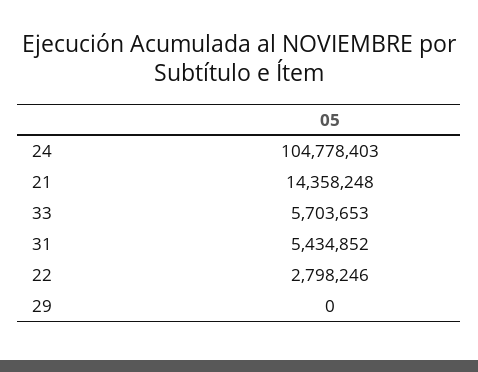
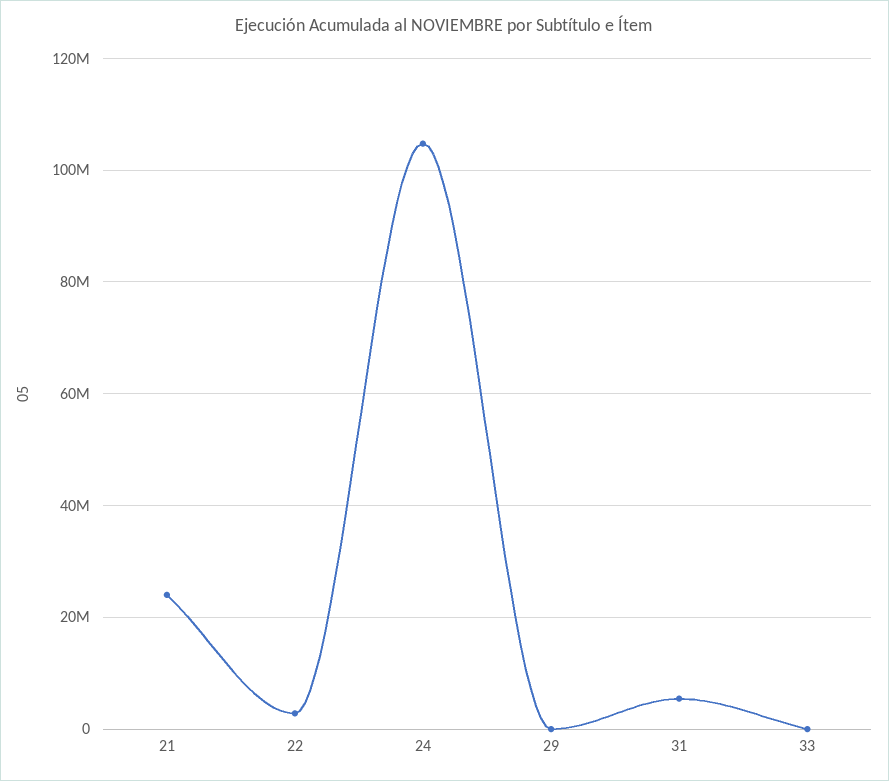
  {
    "24": 104778403,
-   "21": 14358248,
+   "21": 24000000,
-   "33": 5703653,
+   "33": 0,
    "31": 5434852,
    "22": 2798246,
    "29": 0
  }

